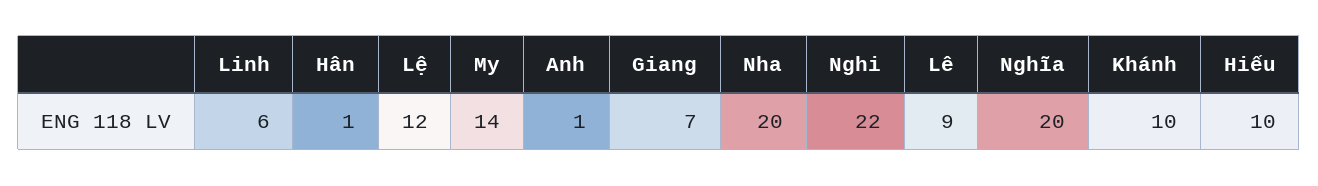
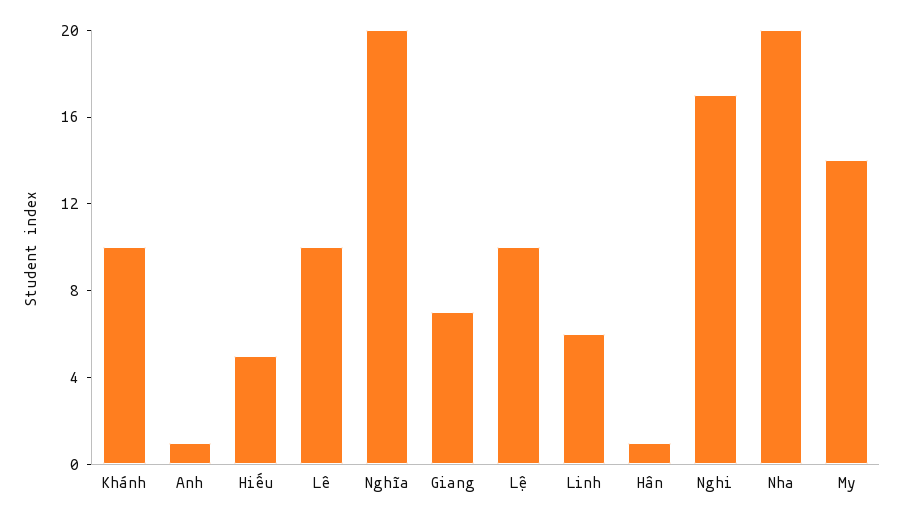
  {
    "Linh": 6,
    "Hân": 1,
-   "Lệ": 12,
+   "Lệ": 10,
    "My": 14,
    "Anh": 1,
    "Giang": 7,
    "Nha": 20,
-   "Nghi": 22,
+   "Nghi": 17,
-   "Lê": 9,
+   "Lê": 10,
    "Nghĩa": 20,
    "Khánh": 10,
-   "Hiếu": 10
+   "Hiếu": 5
  }

